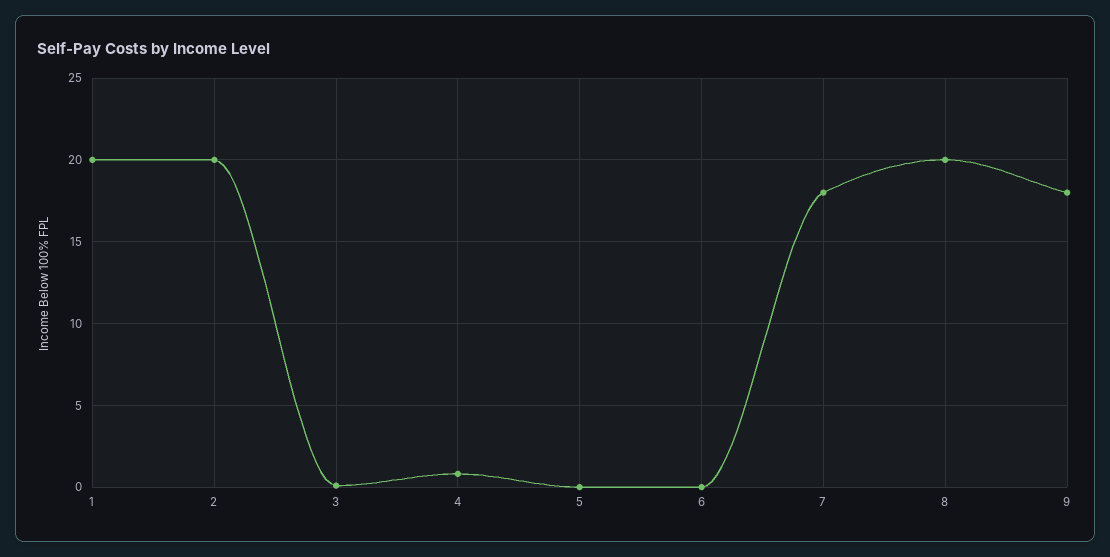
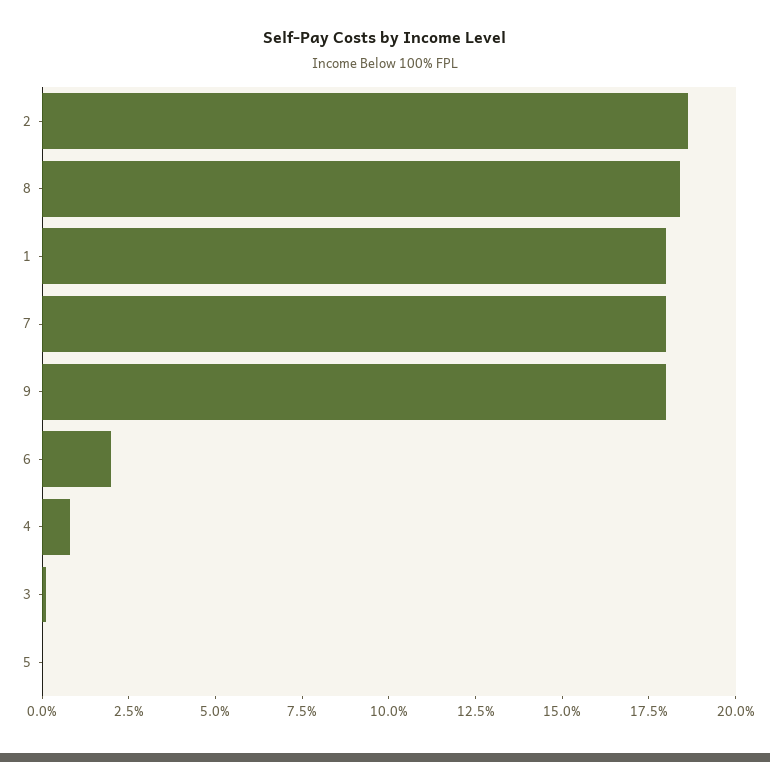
  {
-   "1": 20,
+   "1": 18,
-   "2": 20,
+   "2": 18.5,
    "3": 0,
    "4": 1,
    "5": 0,
-   "6": 0,
+   "6": 2,
    "7": 18,
-   "8": 20,
+   "8": 18.5,
    "9": 18
  }

